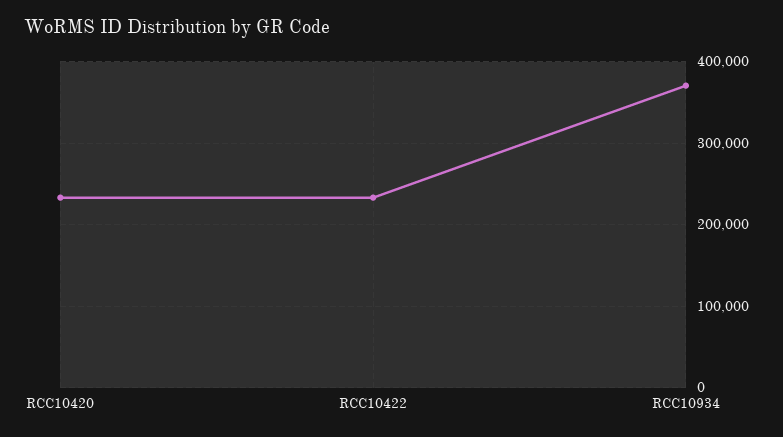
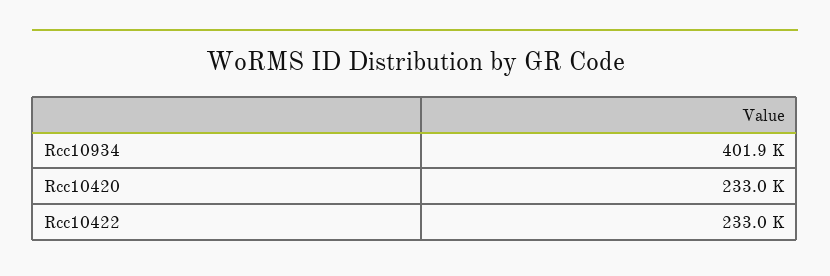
  {
    "RCC10420": 233000,
    "RCC10422": 233000,
-   "RCC10934": 370000
+   "RCC10934": 401900
  }

